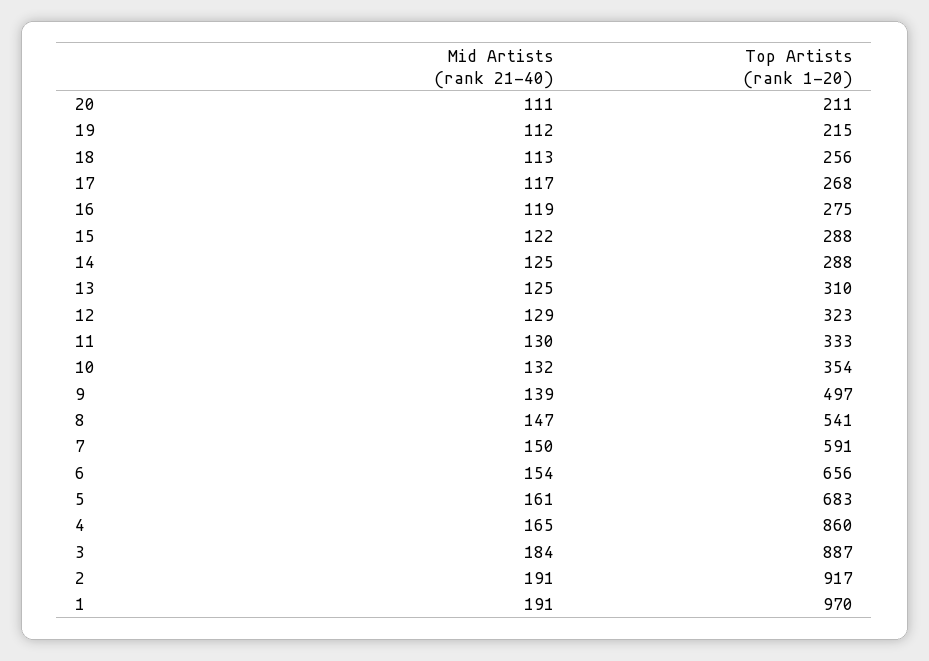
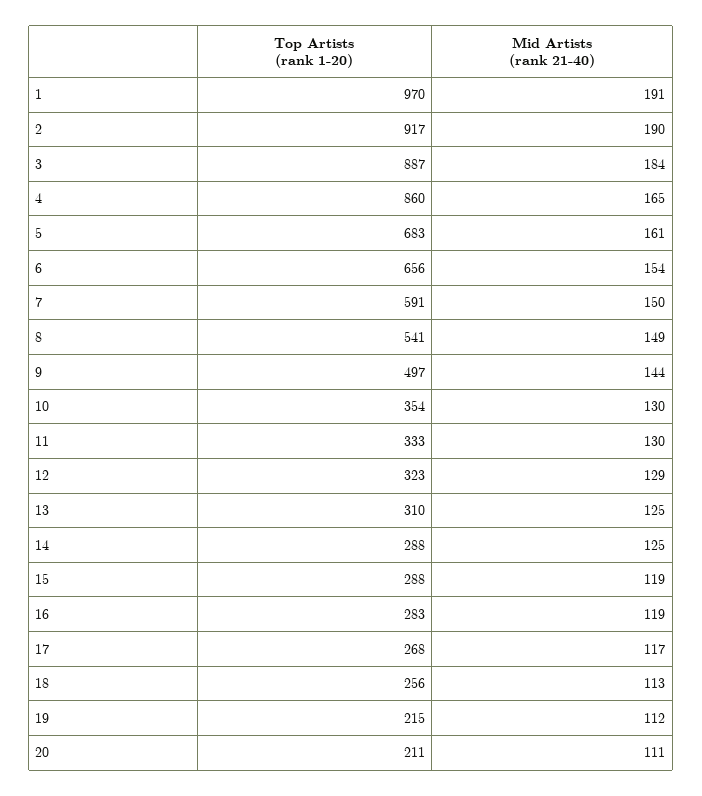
  {
    "Mid Artists (rank 21-40)": {
      "20": 111,
      "19": 112,
      "18": 113,
      "17": 117,
      "16": 119,
-     "15": 122,
+     "15": 119,
      "14": 125,
      "13": 125,
      "12": 129,
      "11": 130,
-     "10": 132,
+     "10": 130,
-     "9": 139,
+     "9": 144,
-     "8": 147,
+     "8": 149,
      "7": 150,
      "6": 154,
      "5": 161,
      "4": 165,
      "3": 184,
-     "2": 191,
+     "2": 190,
      "1": 191
    },
    "Top Artists (rank 1-20)": {
      "20": 211,
      "19": 215,
      "18": 256,
      "17": 268,
-     "16": 275,
+     "16": 283,
      "15": 288,
      "14": 288,
      "13": 310,
      "12": 323,
      "11": 333,
      "10": 354,
      "9": 497,
      "8": 541,
      "7": 591,
      "6": 656,
      "5": 683,
      "4": 860,
      "3": 887,
      "2": 917,
      "1": 970
    }
  }

